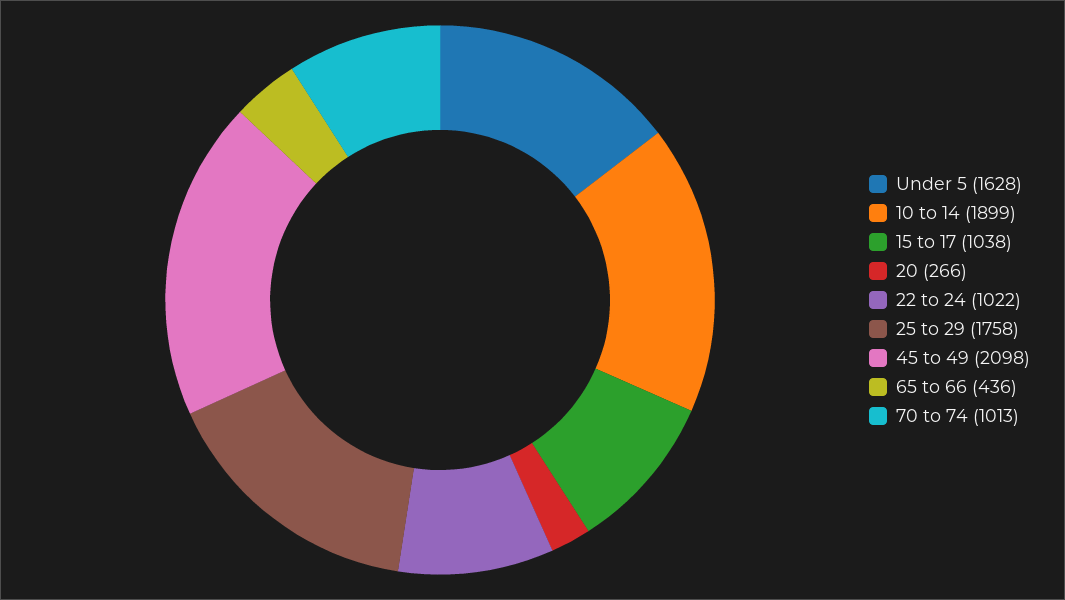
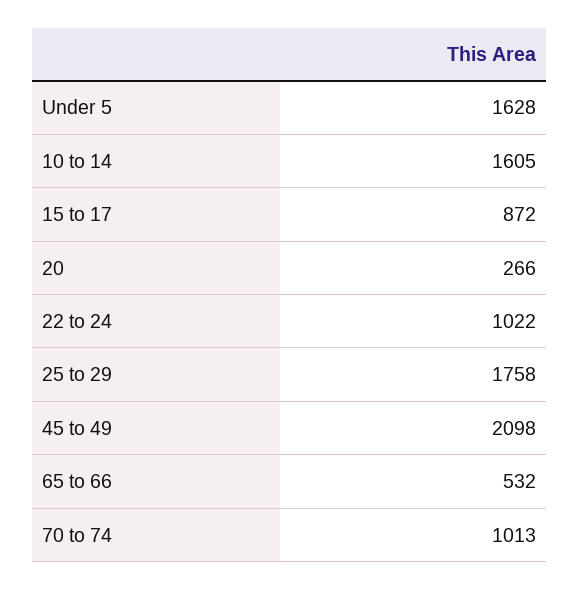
  {
    "Under 5": 1628,
-   "10 to 14": 1899,
+   "10 to 14": 1605,
-   "15 to 17": 1038,
+   "15 to 17": 872,
    "20": 266,
    "22 to 24": 1022,
    "25 to 29": 1758,
    "45 to 49": 2098,
-   "65 to 66": 436,
+   "65 to 66": 532,
    "70 to 74": 1013
  }

